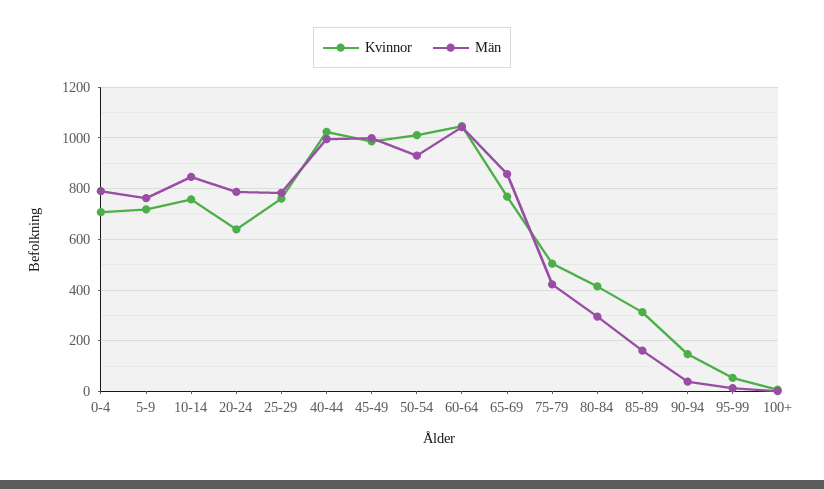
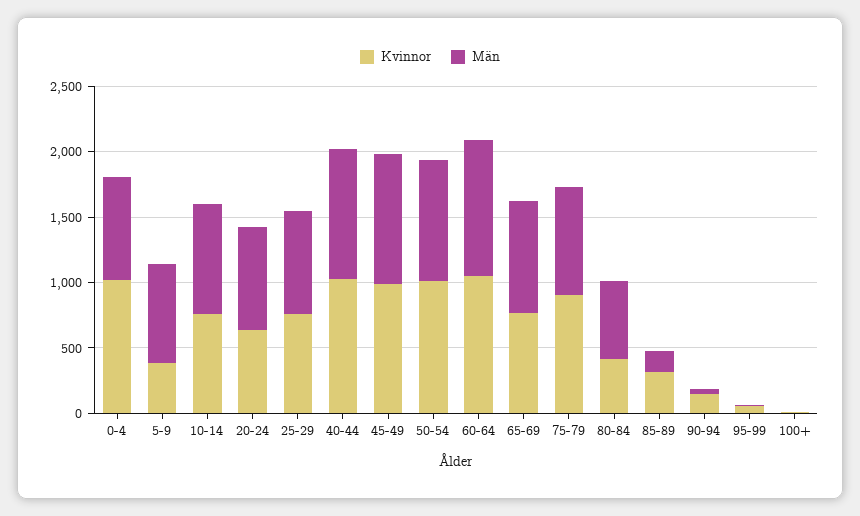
  {
    "Kvinnor": {
-     "0-4": 700,
+     "0-4": 1000,
-     "5-9": 725,
+     "5-9": 400,
      "10-14": 750,
      "20-24": 650,
      "25-29": 750,
      "40-44": 1025,
      "45-49": 975,
      "50-54": 1000,
      "60-64": 1050,
      "65-69": 775,
-     "75-79": 500,
+     "75-79": 900,
      "80-84": 425,
      "85-89": 325,
      "90-94": 150,
      "95-99": 50,
      "100+": 0
    },
    "Män": {
      "0-4": 800,
      "5-9": 775,
      "10-14": 850,
      "20-24": 775,
      "25-29": 775,
      "40-44": 1000,
      "45-49": 1000,
      "50-54": 925,
      "60-64": 1050,
      "65-69": 850,
-     "75-79": 425,
+     "75-79": 800,
-     "80-84": 300,
+     "80-84": 600,
      "85-89": 150,
      "90-94": 50,
      "95-99": 25,
      "100+": 0
    }
  }

